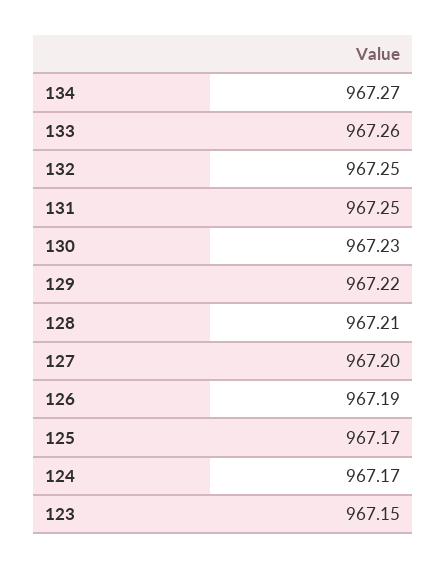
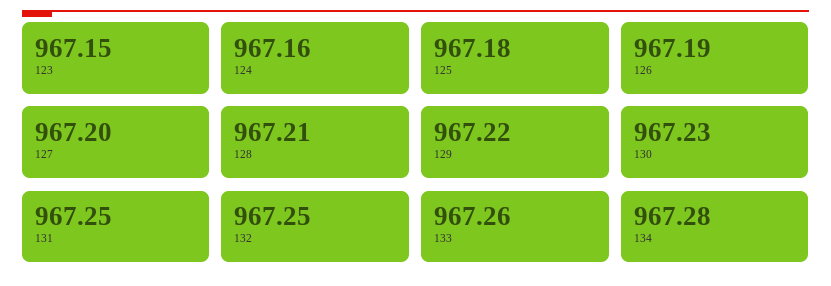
  {
-   "134": 967.27,
+   "134": 967.28,
    "133": 967.26,
    "132": 967.25,
    "131": 967.25,
    "130": 967.23,
    "129": 967.22,
    "128": 967.21,
    "127": 967.2,
    "126": 967.19,
-   "125": 967.17,
+   "125": 967.18,
-   "124": 967.17,
+   "124": 967.16,
    "123": 967.15
  }

